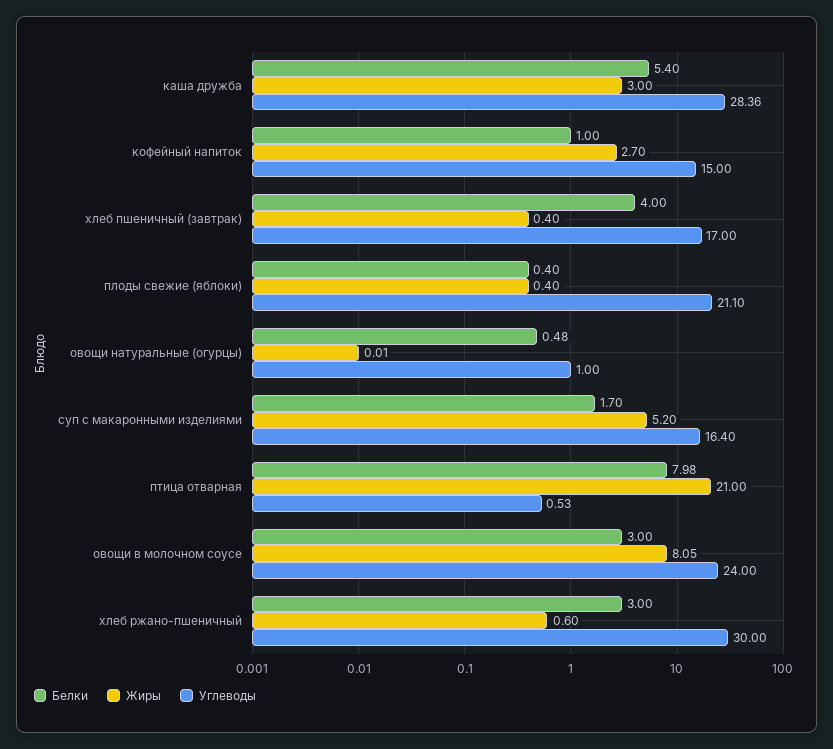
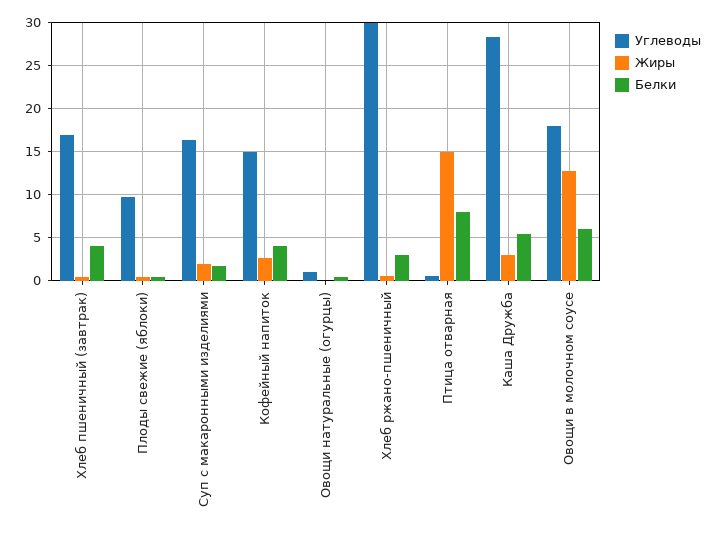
  {
    "Белки": {
      "каша дружба": 5.4,
-     "кофейный напиток": 1,
+     "кофейный напиток": 4,
      "хлеб пшеничный (завтрак)": 4,
      "плоды свежие (яблоки)": 0.4,
      "овощи натуральные (огурцы)": 0.48,
      "суп с макаронными изделиями": 1.7,
      "птица отварная": 7.98,
-     "овощи в молочном соусе": 3,
+     "овощи в молочном соусе": 6,
      "хлеб ржано-пшеничный": 3
    },
    "Жиры": {
      "каша дружба": 3,
      "кофейный напиток": 2.7,
      "хлеб пшеничный (завтрак)": 0.4,
      "плоды свежие (яблоки)": 0.4,
      "овощи натуральные (огурцы)": 0.01,
-     "суп с макаронными изделиями": 5.2,
+     "суп с макаронными изделиями": 2,
-     "птица отварная": 21,
+     "птица отварная": 15,
-     "овощи в молочном соусе": 8.05,
+     "овощи в молочном соусе": 13,
      "хлеб ржано-пшеничный": 0.6
    },
    "Углеводы": {
      "каша дружба": 28.36,
      "кофейный напиток": 15,
      "хлеб пшеничный (завтрак)": 17,
-     "плоды свежие (яблоки)": 21.1,
+     "плоды свежие (яблоки)": 10,
      "овощи натуральные (огурцы)": 1,
      "суп с макаронными изделиями": 16.4,
      "птица отварная": 0.53,
-     "овощи в молочном соусе": 24,
+     "овощи в молочном соусе": 18,
      "хлеб ржано-пшеничный": 30
    }
  }

